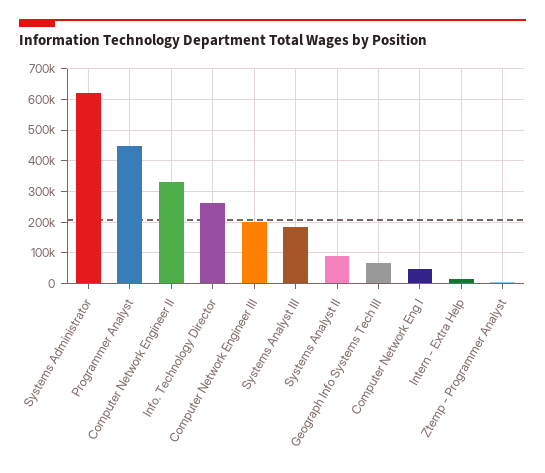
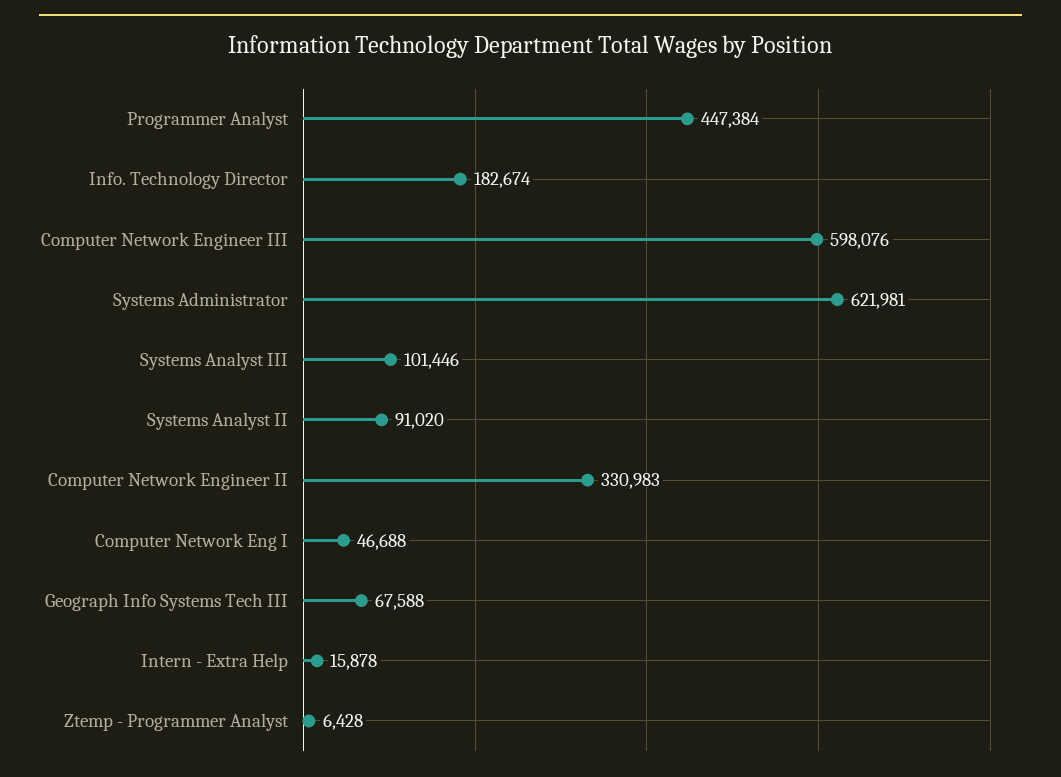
  {
    "Systems Administrator": 621981,
    "Programmer Analyst": 447384,
    "Computer Network Engineer II": 330983,
-   "Info. Technology Director": 260000,
+   "Info. Technology Director": 182674,
-   "Computer Network Engineer III": 200000,
+   "Computer Network Engineer III": 598076,
-   "Systems Analyst III": 180000,
+   "Systems Analyst III": 101446,
    "Systems Analyst II": 91020,
    "Geograph Info Systems Tech III": 67588,
    "Computer Network Eng I": 46688,
    "Intern - Extra Help": 15878,
    "Ztemp - Programmer Analyst": 6428
  }

